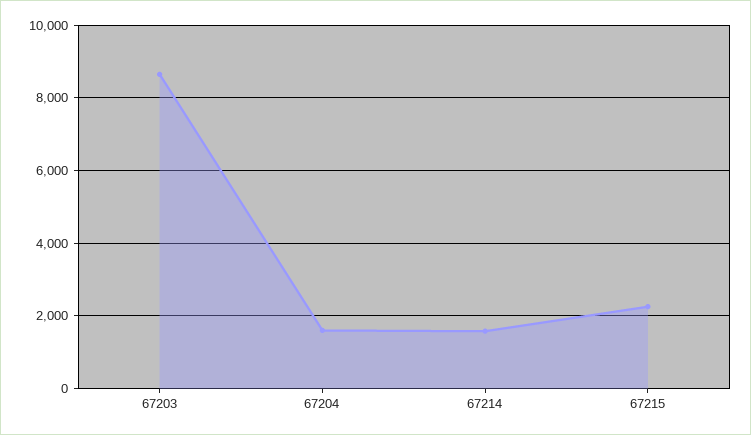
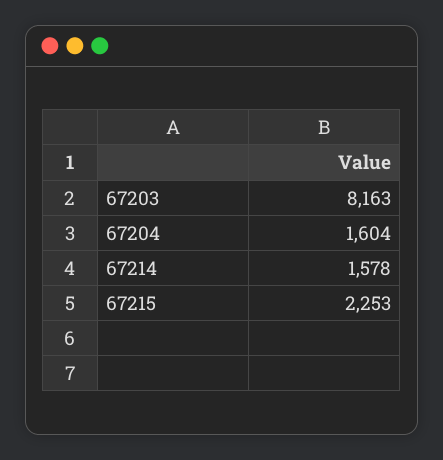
  {
-   "67203": 8600,
+   "67203": 8163,
    "67204": 1604,
    "67214": 1578,
    "67215": 2253
  }

